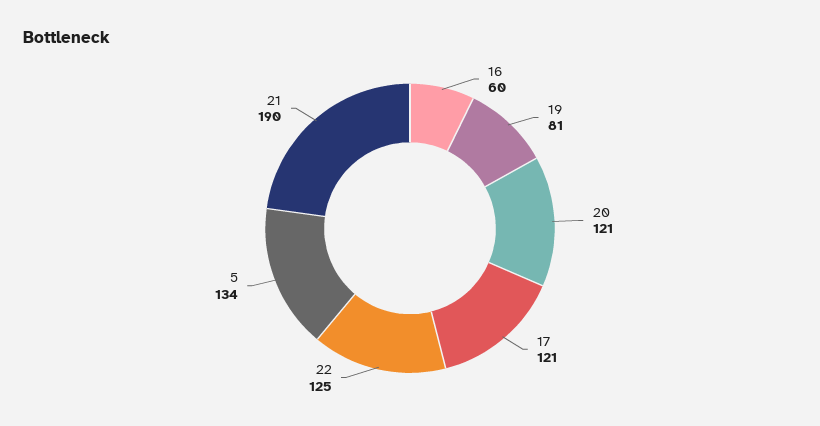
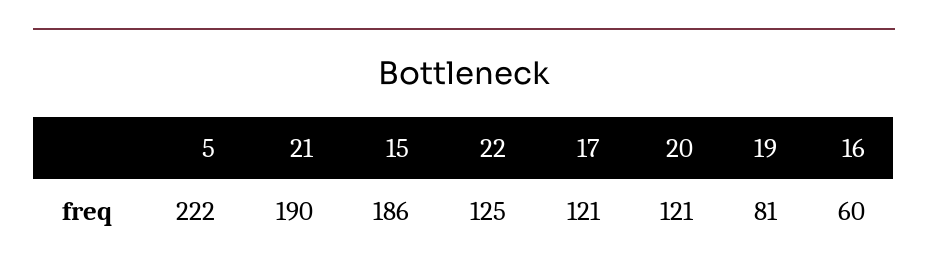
  {
    "16": 60,
    "19": 81,
    "20": 121,
    "17": 121,
    "22": 125,
-   "5": 134,
+   "5": 222,
-   "21": 190
+   "21": 190,
+   "15": 186
  }

